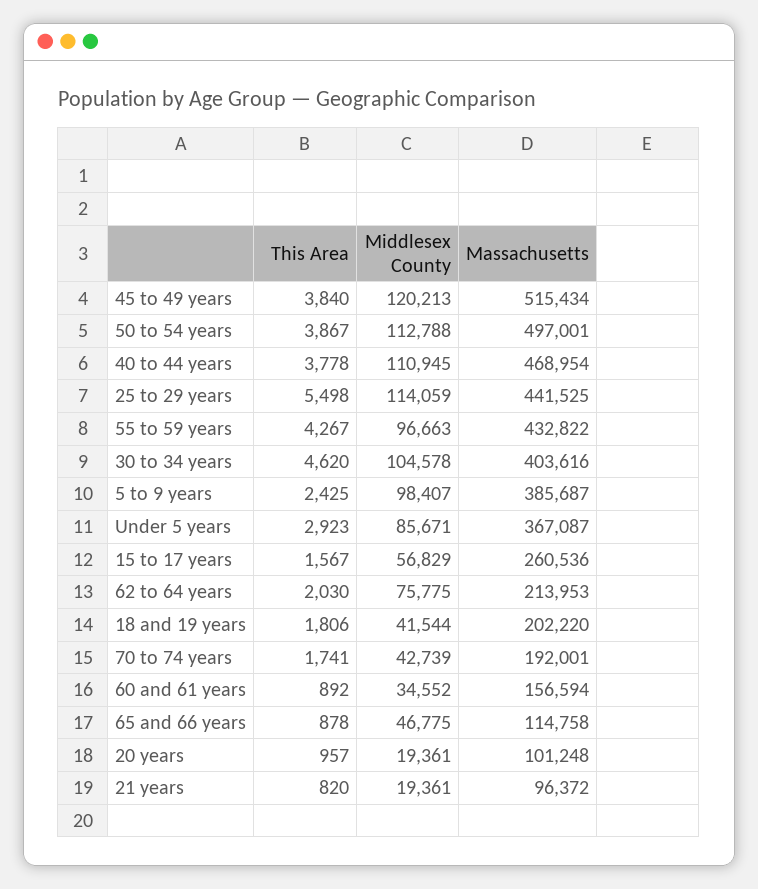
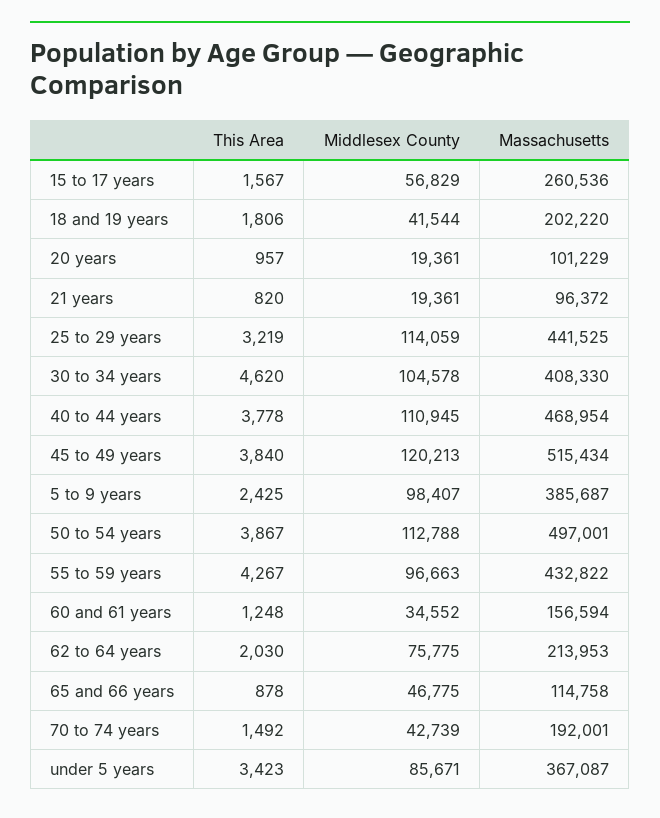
  {
    "This Area": {
      "45 to 49 years": 3840,
      "50 to 54 years": 3867,
      "40 to 44 years": 3778,
-     "25 to 29 years": 5498,
+     "25 to 29 years": 3219,
      "55 to 59 years": 4267,
      "30 to 34 years": 4620,
      "5 to 9 years": 2425,
-     "Under 5 years": 2923,
+     "Under 5 years": 3423,
      "15 to 17 years": 1567,
      "62 to 64 years": 2030,
      "18 and 19 years": 1806,
-     "70 to 74 years": 1741,
+     "70 to 74 years": 1492,
-     "60 and 61 years": 892,
+     "60 and 61 years": 1248,
      "65 and 66 years": 878,
      "20 years": 957,
      "21 years": 820
    },
    "Middlesex County": {
      "45 to 49 years": 120213,
      "50 to 54 years": 112788,
      "40 to 44 years": 110945,
      "25 to 29 years": 114059,
      "55 to 59 years": 96663,
      "30 to 34 years": 104578,
      "5 to 9 years": 98407,
      "Under 5 years": 85671,
      "15 to 17 years": 56829,
      "62 to 64 years": 75775,
      "18 and 19 years": 41544,
      "70 to 74 years": 42739,
      "60 and 61 years": 34552,
      "65 and 66 years": 46775,
      "20 years": 19361,
      "21 years": 19361
    },
    "Massachusetts": {
      "45 to 49 years": 515434,
      "50 to 54 years": 497001,
      "40 to 44 years": 468954,
      "25 to 29 years": 441525,
      "55 to 59 years": 432822,
-     "30 to 34 years": 403616,
+     "30 to 34 years": 408330,
      "5 to 9 years": 385687,
      "Under 5 years": 367087,
      "15 to 17 years": 260536,
      "62 to 64 years": 213953,
      "18 and 19 years": 202220,
      "70 to 74 years": 192001,
      "60 and 61 years": 156594,
      "65 and 66 years": 114758,
-     "20 years": 101248,
+     "20 years": 101229,
      "21 years": 96372
    }
  }

